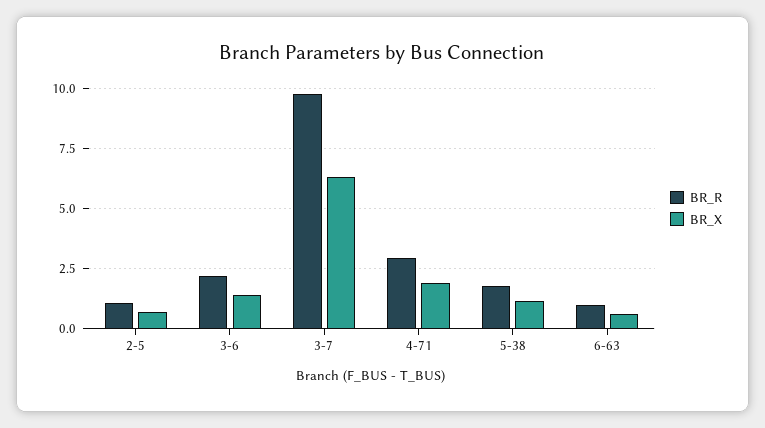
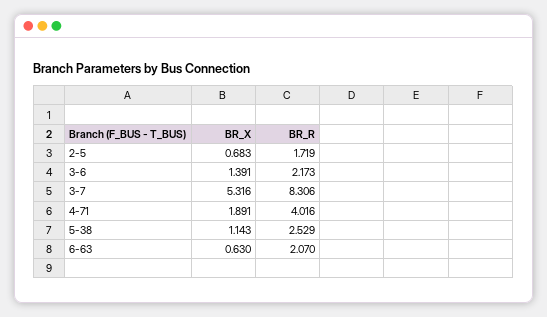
  {
    "BR_R": {
-     "2-5": 1,
+     "2-5": 1.719,
      "3-6": 2.173,
-     "3-7": 9.75,
+     "3-7": 8.306,
-     "4-71": 3,
+     "4-71": 4.016,
-     "5-38": 1.75,
+     "5-38": 2.529,
-     "6-63": 1
+     "6-63": 2.07
    },
    "BR_X": {
      "2-5": 0.683,
      "3-6": 1.391,
-     "3-7": 6.25,
+     "3-7": 5.316,
      "4-71": 1.891,
      "5-38": 1.143,
      "6-63": 0.63
    }
  }

